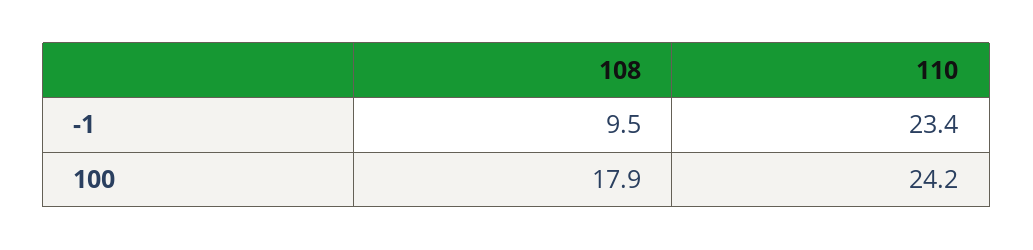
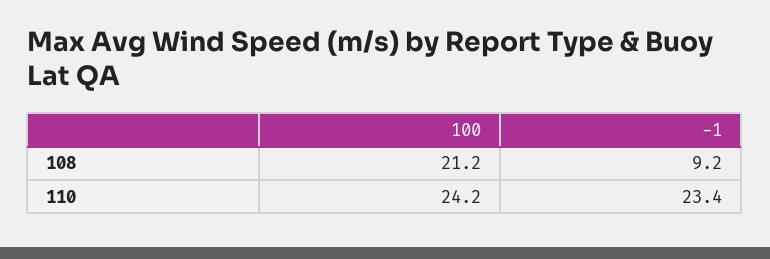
  {
    "108": {
-     "-1": 9.5,
+     "-1": 9.2,
-     "100": 17.9
+     "100": 21.2
    },
    "110": {
      "-1": 23.4,
      "100": 24.2
    }
  }

